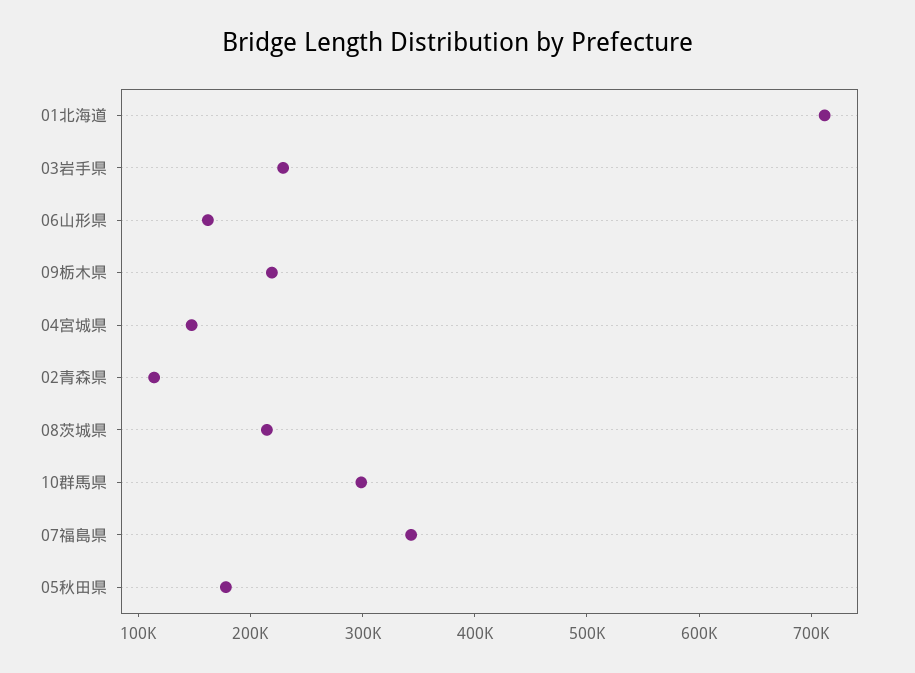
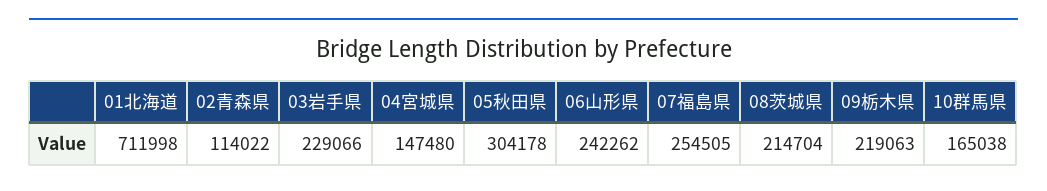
  {
    "01北海道": 711998,
    "03岩手県": 229066,
-   "06山形県": 160000,
+   "06山形県": 242262,
    "09栃木県": 219063,
    "04宮城県": 147480,
    "02青森県": 114022,
    "08茨城県": 214704,
-   "10群馬県": 300000,
+   "10群馬県": 165038,
-   "07福島県": 340000,
+   "07福島県": 254505,
-   "05秋田県": 180000
+   "05秋田県": 304178
  }

